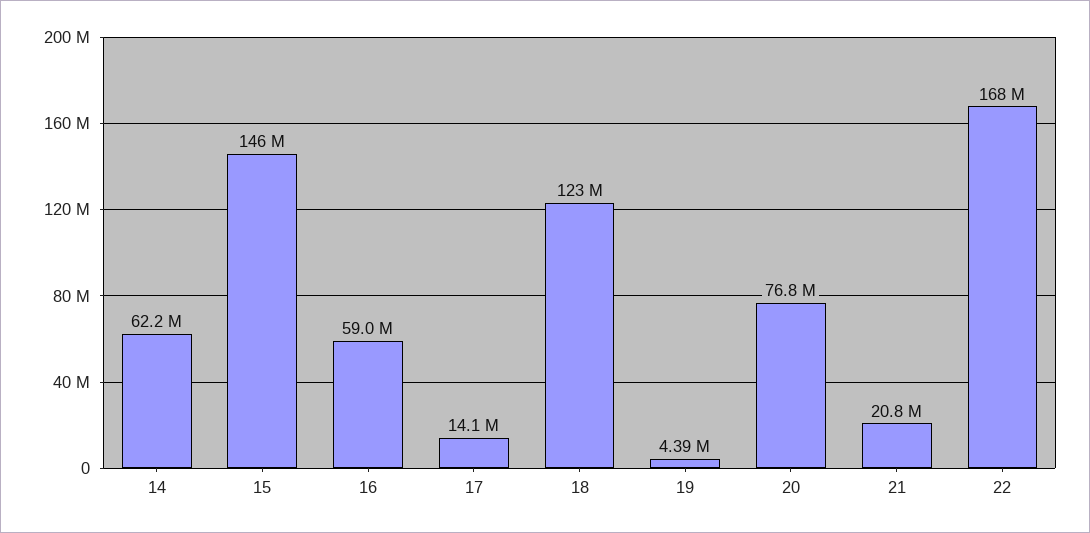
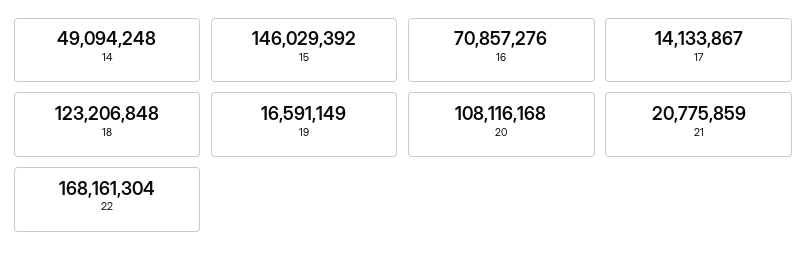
  {
-   "14": 62200000,
+   "14": 49094248,
    "15": 146029392,
-   "16": 59000000,
+   "16": 70857276,
    "17": 14133867,
    "18": 123206848,
-   "19": 4390000,
+   "19": 16591149,
-   "20": 76800000,
+   "20": 108116168,
    "21": 20775859,
    "22": 168161304
  }

